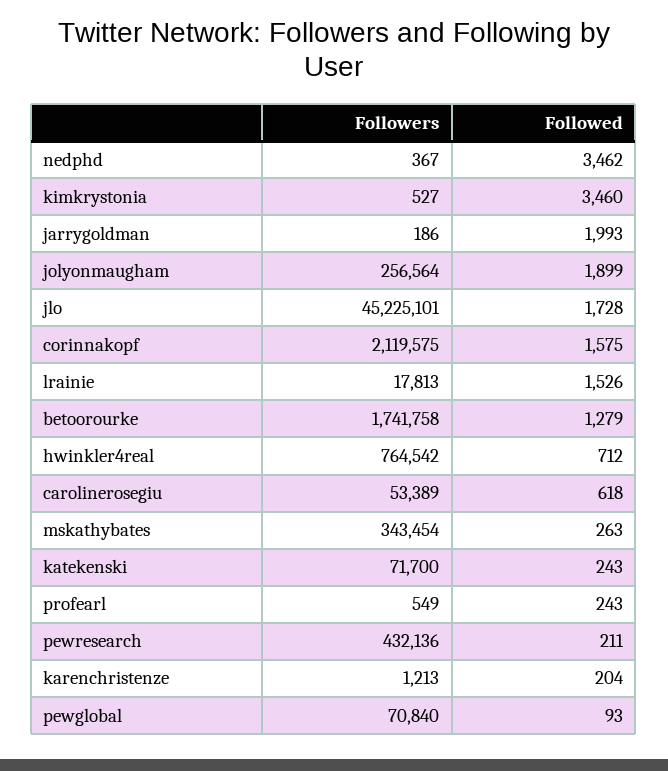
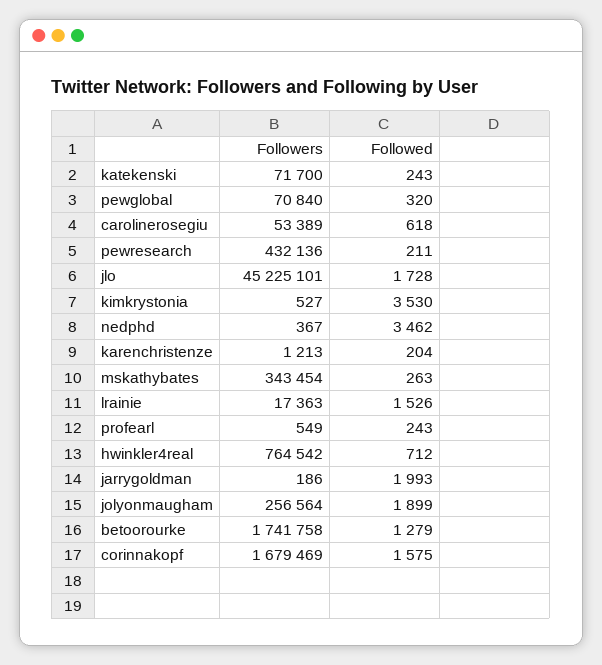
  {
    "Followers": {
      "nedphd": 367,
      "kimkrystonia": 527,
      "jarrygoldman": 186,
      "jolyonmaugham": 256564,
      "jlo": 45225101,
-     "corinnakopf": 2119575,
+     "corinnakopf": 1679469,
-     "lrainie": 17813,
+     "lrainie": 17363,
      "betoorourke": 1741758,
      "hwinkler4real": 764542,
      "carolinerosegiu": 53389,
      "mskathybates": 343454,
      "katekenski": 71700,
      "profearl": 549,
      "pewresearch": 432136,
      "karenchristenze": 1213,
      "pewglobal": 70840
    },
    "Followed": {
      "nedphd": 3462,
-     "kimkrystonia": 3460,
+     "kimkrystonia": 3530,
      "jarrygoldman": 1993,
      "jolyonmaugham": 1899,
      "jlo": 1728,
      "corinnakopf": 1575,
      "lrainie": 1526,
      "betoorourke": 1279,
      "hwinkler4real": 712,
      "carolinerosegiu": 618,
      "mskathybates": 263,
      "katekenski": 243,
      "profearl": 243,
      "pewresearch": 211,
      "karenchristenze": 204,
-     "pewglobal": 93
+     "pewglobal": 320
    }
  }

